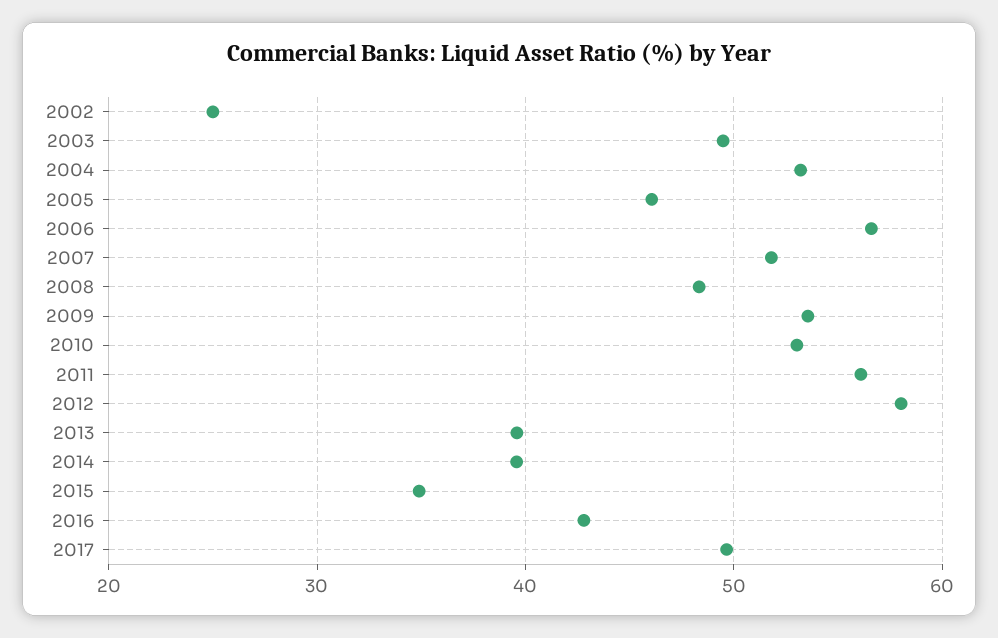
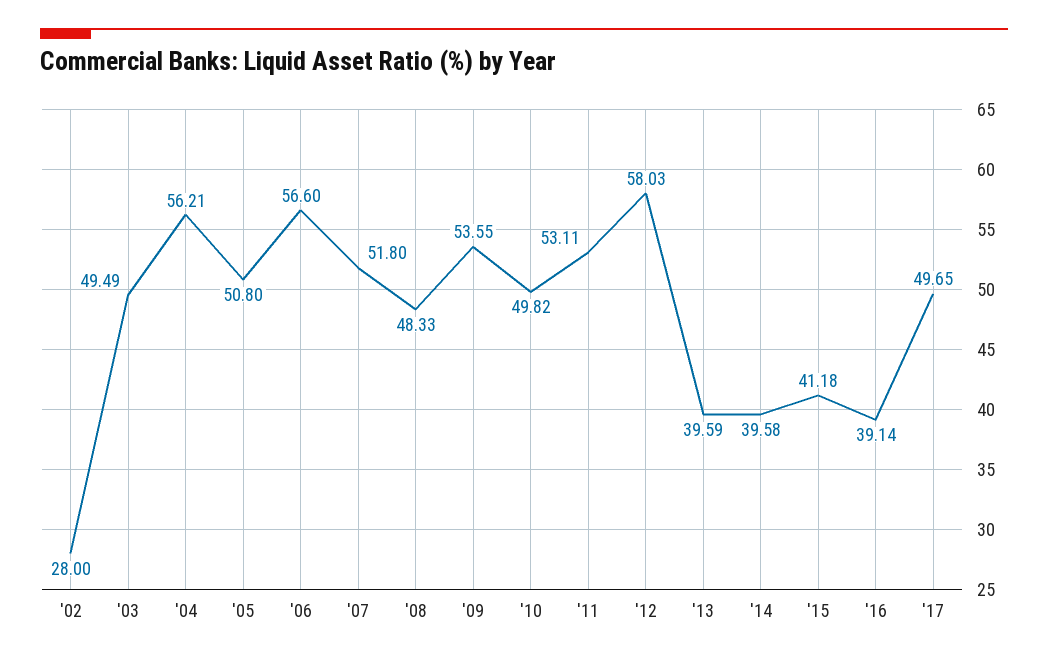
  {
-   "2002": 25,
+   "2002": 28,
    "2003": 49.49,
-   "2004": 53,
+   "2004": 56.21,
-   "2005": 46,
+   "2005": 50.8,
    "2006": 56.6,
    "2007": 51.8,
    "2008": 48.33,
    "2009": 53.55,
-   "2010": 53,
+   "2010": 49.82,
-   "2011": 56,
+   "2011": 53.11,
    "2012": 58.03,
    "2013": 39.59,
    "2014": 39.58,
-   "2015": 35,
+   "2015": 41.18,
-   "2016": 43,
+   "2016": 39.14,
    "2017": 49.65
  }

